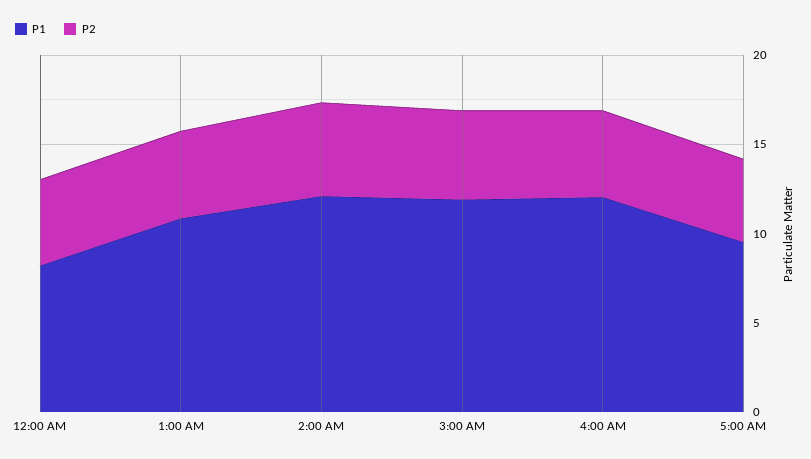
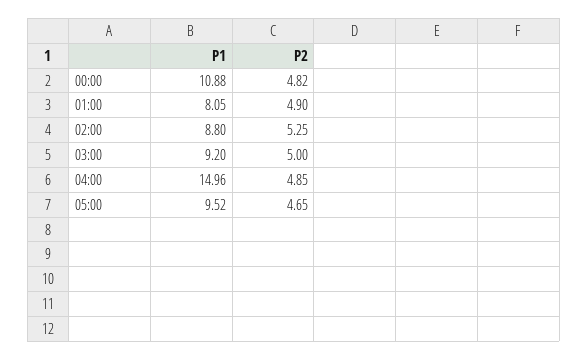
  {
    "P1": {
-     "12:00 AM": 8,
+     "12:00 AM": 10.88,
-     "1:00 AM": 11,
+     "1:00 AM": 8.05,
-     "2:00 AM": 12,
+     "2:00 AM": 8.8,
-     "3:00 AM": 12,
+     "3:00 AM": 9.2,
-     "4:00 AM": 12,
+     "4:00 AM": 14.96,
      "5:00 AM": 9.52
    },
    "P2": {
      "12:00 AM": 4.82,
      "1:00 AM": 4.9,
      "2:00 AM": 5.25,
      "3:00 AM": 5,
      "4:00 AM": 4.85,
      "5:00 AM": 4.65
    }
  }

